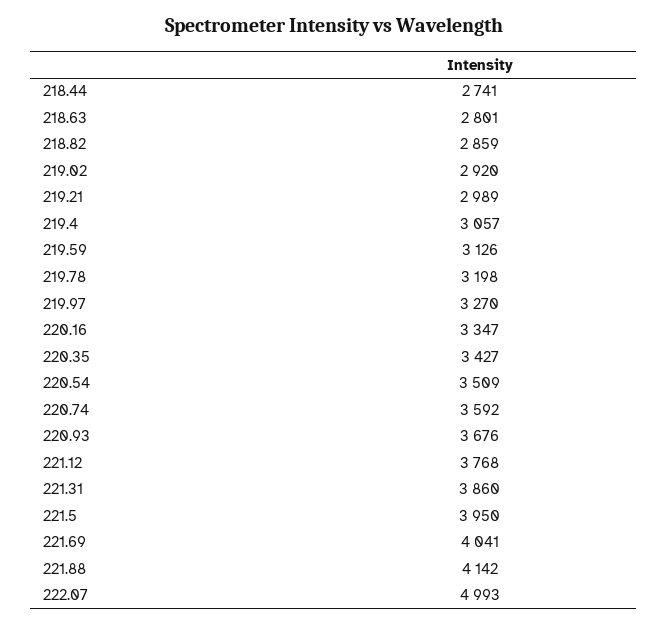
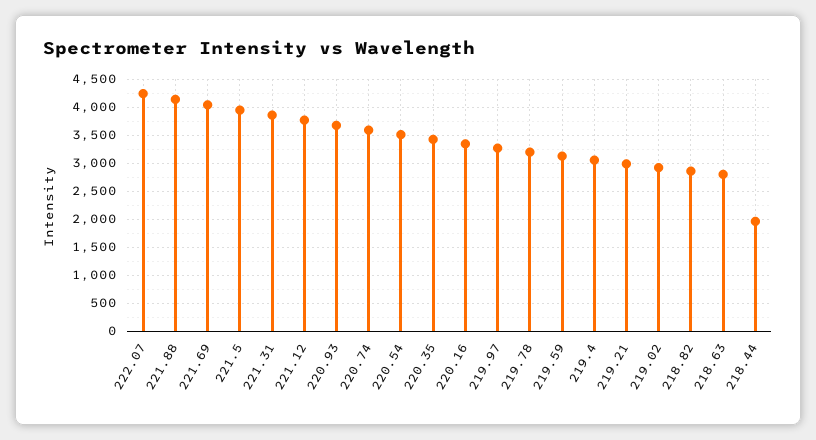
  {
-   "218.44": 2741,
+   "218.44": 2000,
    "218.63": 2801,
    "218.82": 2859,
    "219.02": 2920,
    "219.21": 2989,
    "219.4": 3057,
    "219.59": 3126,
    "219.78": 3198,
    "219.97": 3270,
    "220.16": 3347,
    "220.35": 3427,
    "220.54": 3509,
    "220.74": 3592,
    "220.93": 3676,
    "221.12": 3768,
    "221.31": 3860,
    "221.5": 3950,
    "221.69": 4041,
    "221.88": 4142,
-   "222.07": 4993
+   "222.07": 4250
  }

